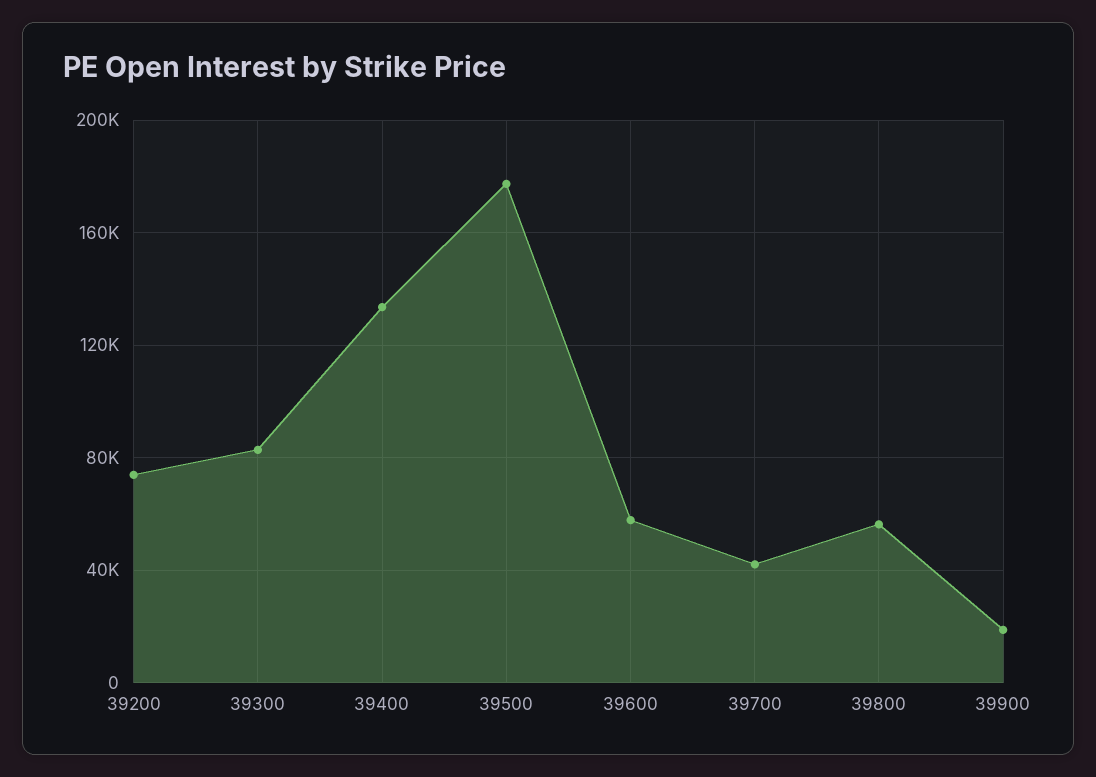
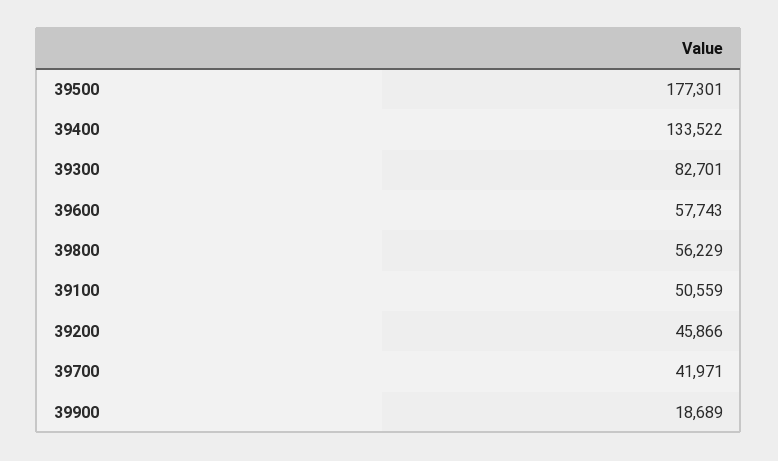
  {
-   "39200": 75000,
+   "39200": 45866,
    "39300": 82701,
    "39400": 133522,
    "39500": 177301,
    "39600": 57743,
    "39700": 41971,
    "39800": 56229,
-   "39900": 18689
+   "39900": 18689,
+   "39100": 50559
  }

